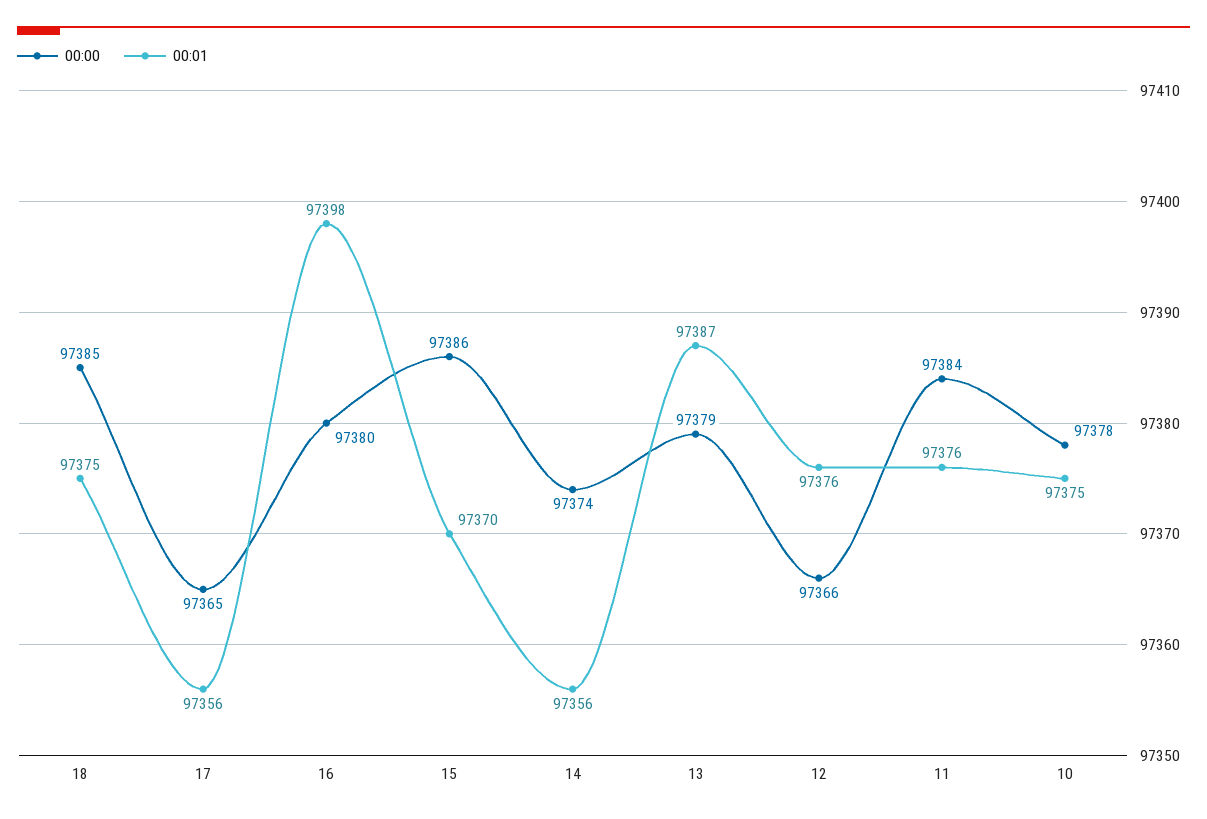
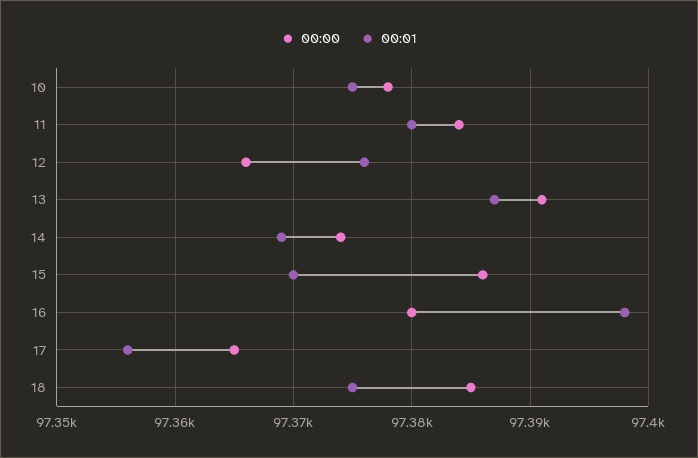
  {
    "00:00": {
      "18": 97385,
      "17": 97365,
      "16": 97380,
      "15": 97386,
      "14": 97374,
-     "13": 97379,
+     "13": 97391,
      "12": 97366,
      "11": 97384,
      "10": 97378
    },
    "00:01": {
      "18": 97375,
      "17": 97356,
      "16": 97398,
      "15": 97370,
-     "14": 97356,
+     "14": 97369,
      "13": 97387,
      "12": 97376,
-     "11": 97376,
+     "11": 97380,
      "10": 97375
    }
  }

